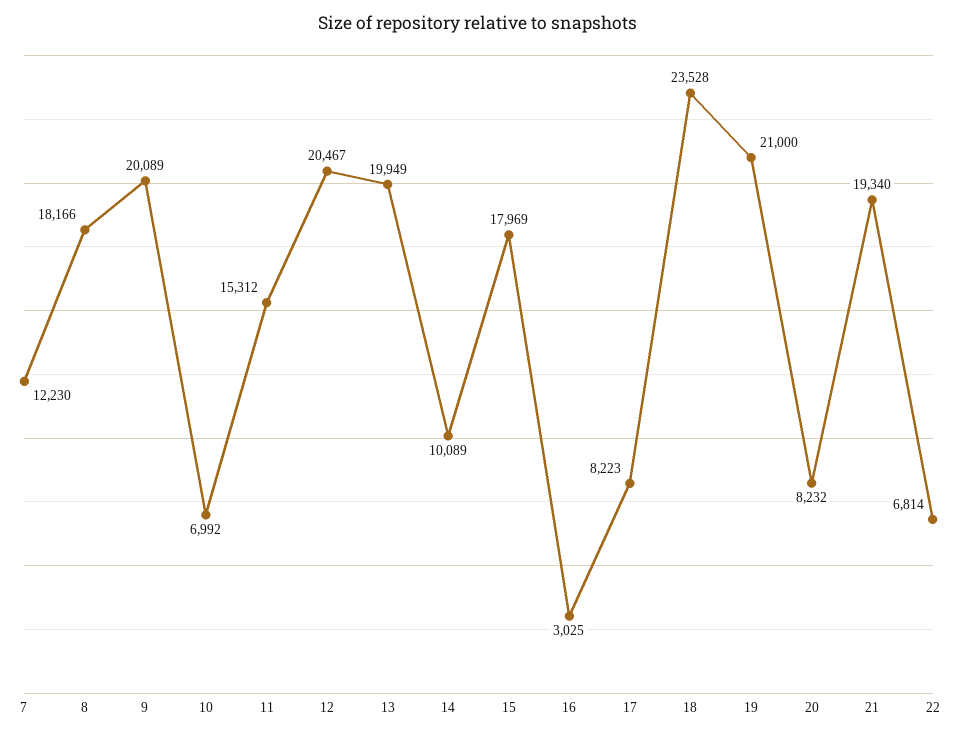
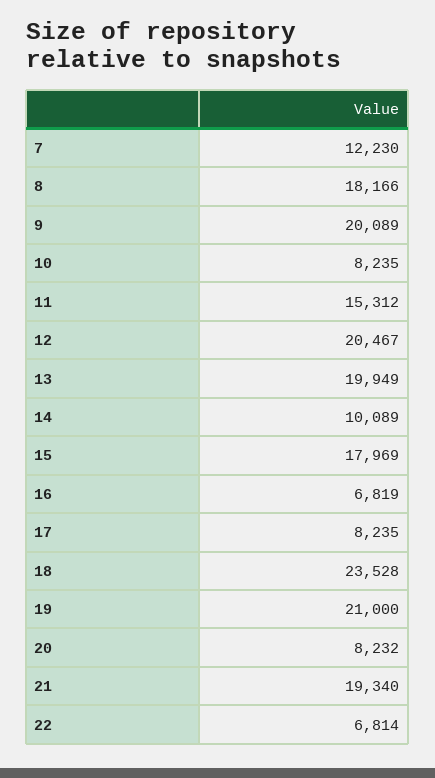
  {
    "7": 12230,
    "8": 18166,
    "9": 20089,
-   "10": 6992,
+   "10": 8235,
    "11": 15312,
    "12": 20467,
    "13": 19949,
    "14": 10089,
    "15": 17969,
-   "16": 3025,
+   "16": 6819,
-   "17": 8223,
+   "17": 8235,
    "18": 23528,
    "19": 21000,
    "20": 8232,
    "21": 19340,
    "22": 6814
  }

